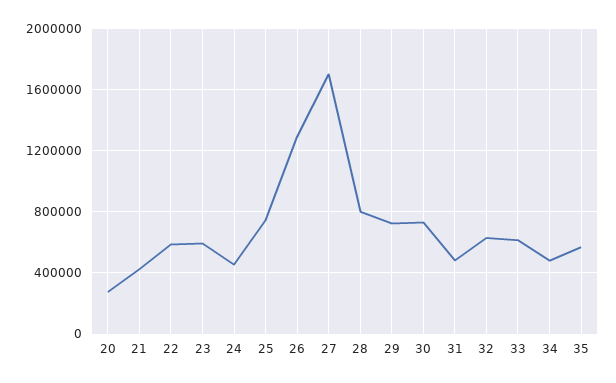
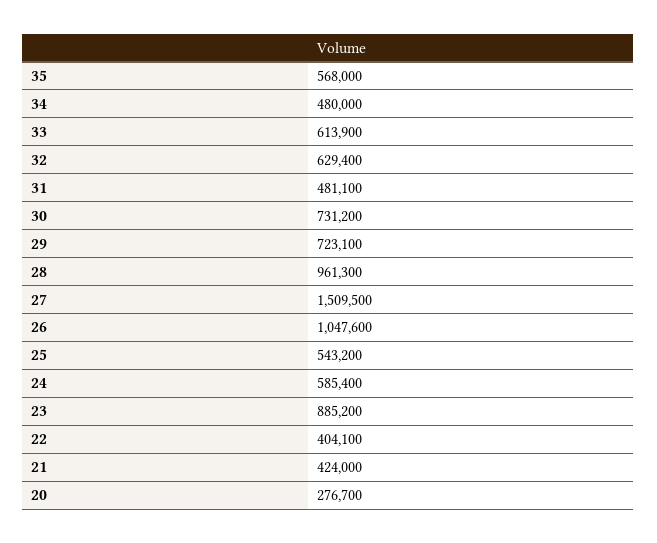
  {
    "20": 276700,
    "21": 424000,
-   "22": 600000,
+   "22": 404100,
-   "23": 600000,
+   "23": 885200,
-   "24": 450000,
+   "24": 585400,
-   "25": 750000,
+   "25": 543200,
-   "26": 1300000,
+   "26": 1047600,
-   "27": 1700000,
+   "27": 1509500,
-   "28": 800000,
+   "28": 961300,
    "29": 723100,
    "30": 731200,
    "31": 481100,
    "32": 629400,
    "33": 613900,
    "34": 480000,
    "35": 568000
  }

